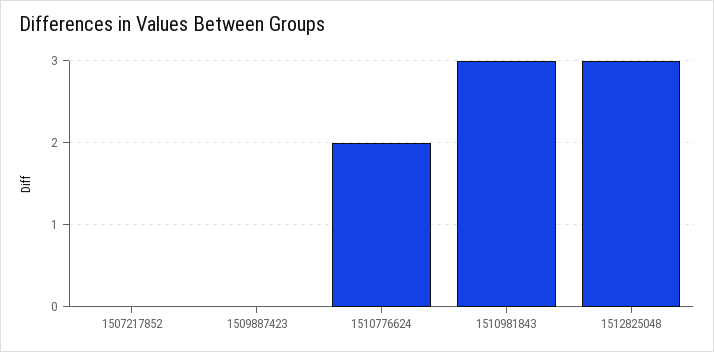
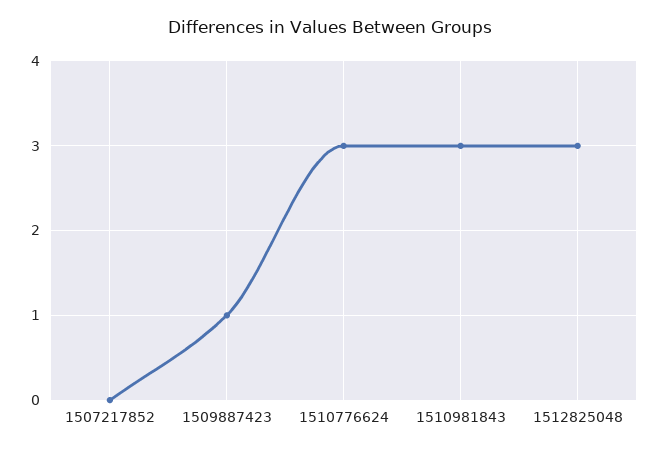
  {
    "1507217852": 0,
-   "1509887423": 0,
+   "1509887423": 1,
-   "1510776624": 2,
+   "1510776624": 3,
    "1510981843": 3,
    "1512825048": 3
  }

